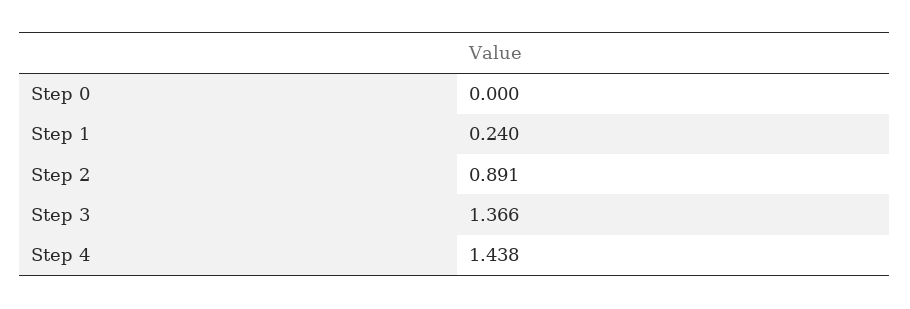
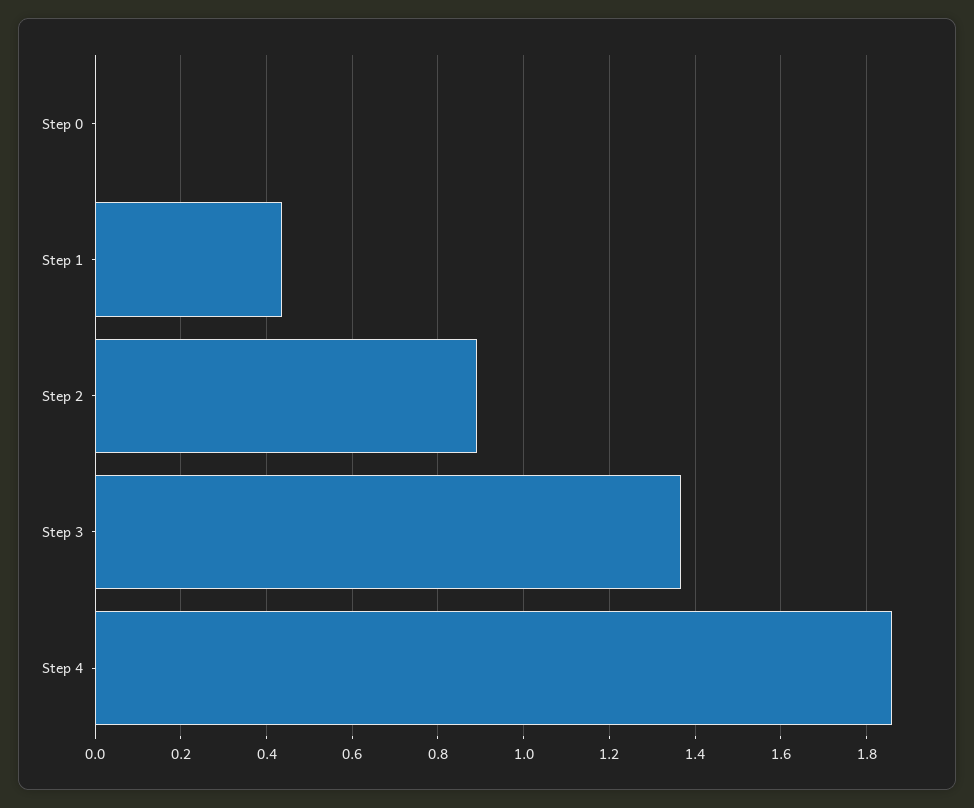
  {
    "Step 0": 0,
-   "Step 1": 0.24,
+   "Step 1": 0.44,
    "Step 2": 0.891,
    "Step 3": 1.366,
-   "Step 4": 1.438
+   "Step 4": 1.86
  }

